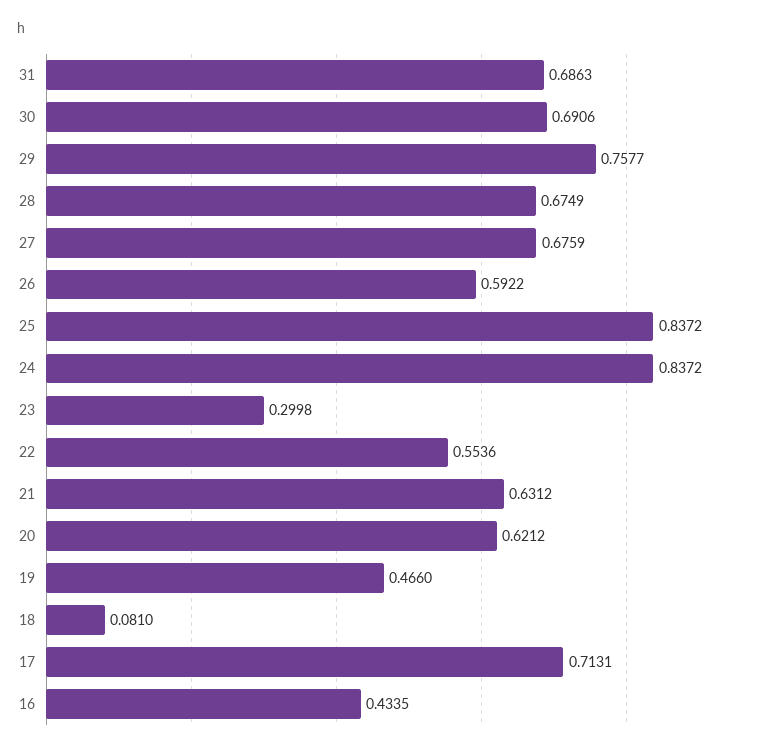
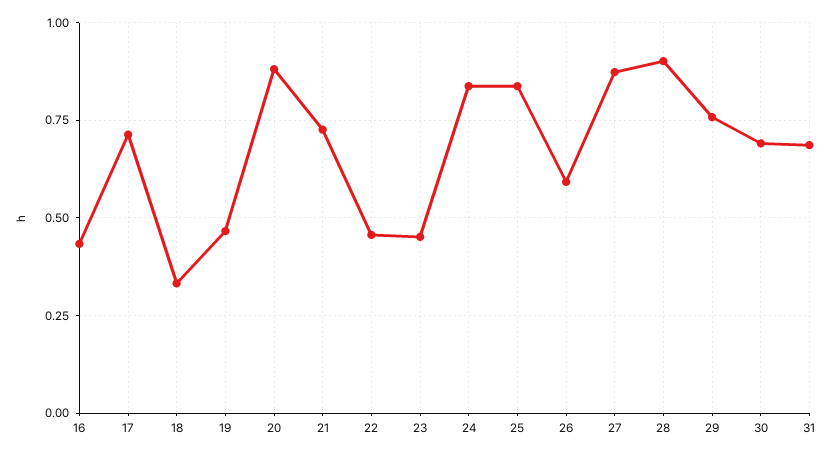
  {
    "31": 0.6863,
    "30": 0.6906,
    "29": 0.7577,
-   "28": 0.6749,
+   "28": 0.9,
-   "27": 0.6759,
+   "27": 0.875,
    "26": 0.5922,
    "25": 0.8372,
    "24": 0.8372,
-   "23": 0.2998,
+   "23": 0.45,
-   "22": 0.5536,
+   "22": 0.45,
-   "21": 0.6312,
+   "21": 0.725,
-   "20": 0.6212,
+   "20": 0.875,
    "19": 0.466,
-   "18": 0.081,
+   "18": 0.325,
    "17": 0.7131,
    "16": 0.4335
  }

